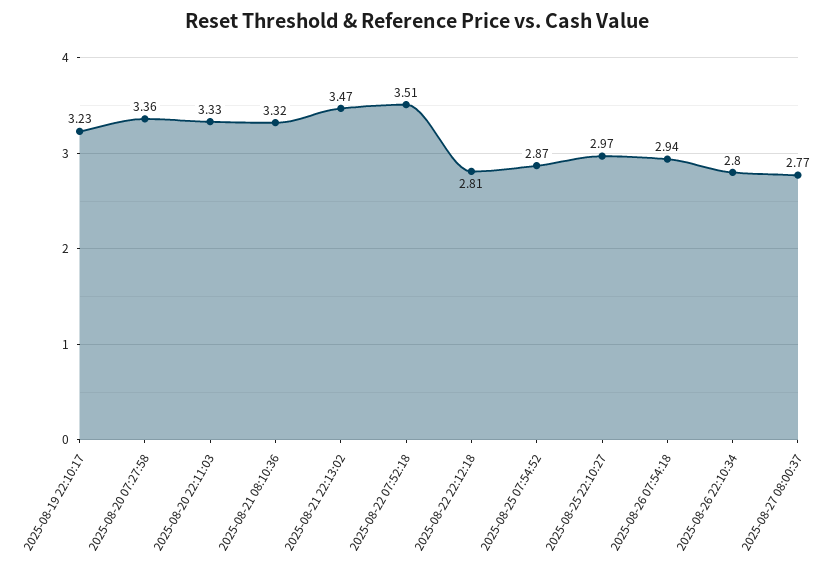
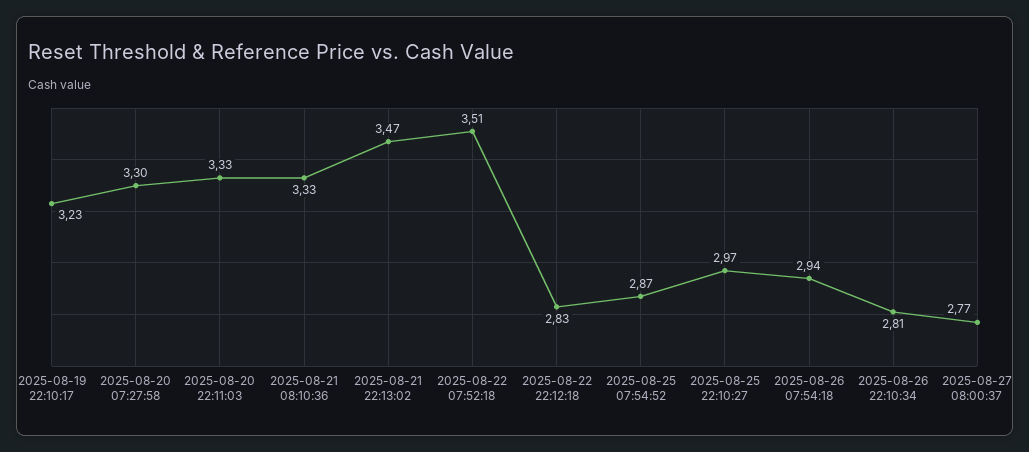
  {
    "2025-08-19 22:10:17": 3.23,
-   "2025-08-20 07:27:58": 3.36,
+   "2025-08-20 07:27:58": 3.3,
    "2025-08-20 22:11:03": 3.33,
-   "2025-08-21 08:10:36": 3.32,
+   "2025-08-21 08:10:36": 3.33,
    "2025-08-21 22:13:02": 3.47,
    "2025-08-22 07:52:18": 3.51,
-   "2025-08-22 22:12:18": 2.81,
+   "2025-08-22 22:12:18": 2.83,
    "2025-08-25 07:54:52": 2.87,
    "2025-08-25 22:10:27": 2.97,
    "2025-08-26 07:54:18": 2.94,
-   "2025-08-26 22:10:34": 2.8,
+   "2025-08-26 22:10:34": 2.81,
    "2025-08-27 08:00:37": 2.77
  }

